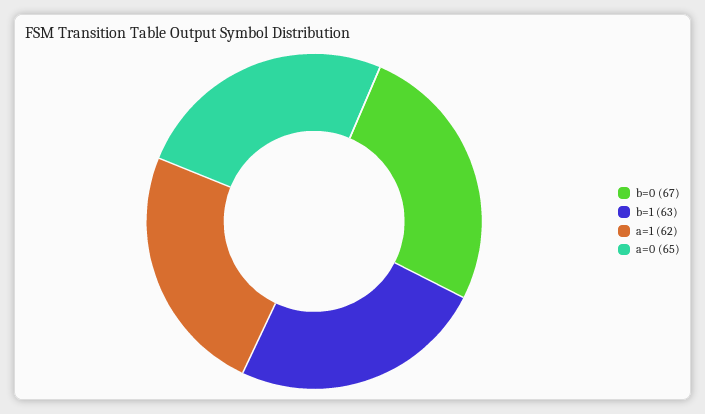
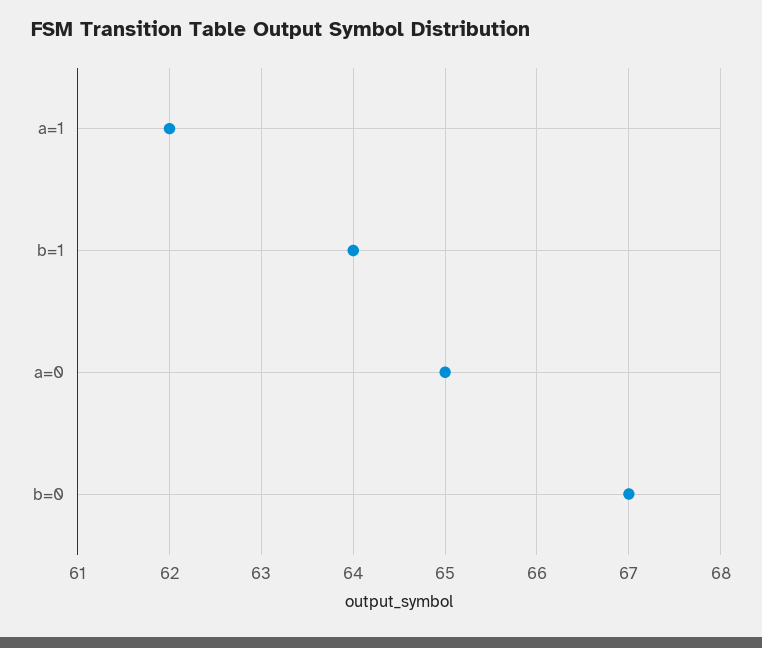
  {
    "b=0": 67,
-   "b=1": 63,
+   "b=1": 64,
    "a=1": 62,
    "a=0": 65
  }

